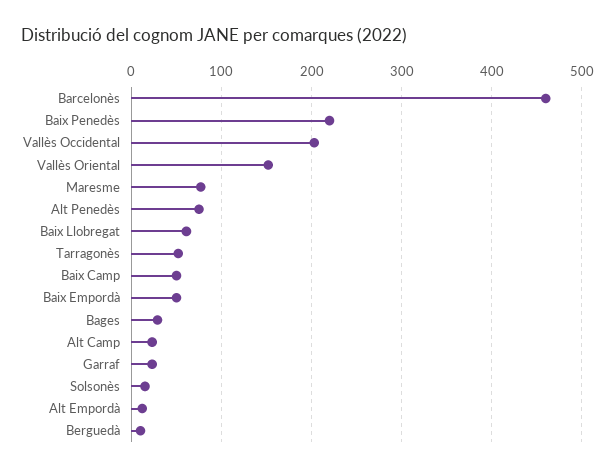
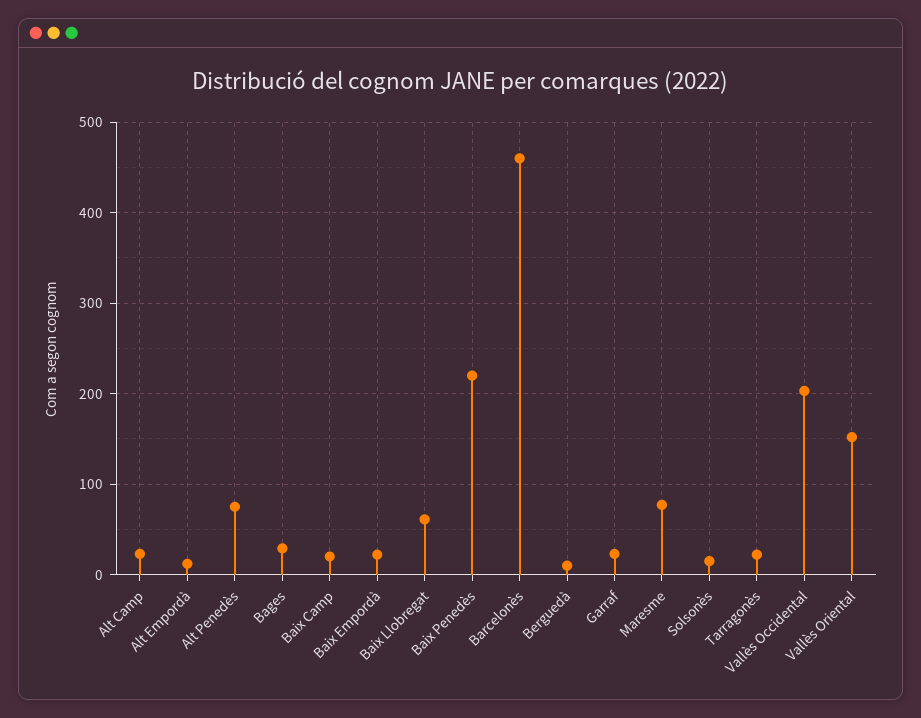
  {
    "Barcelonès": 460,
    "Baix Penedès": 220,
    "Vallès Occidental": 200,
    "Vallès Oriental": 150,
    "Maresme": 80,
    "Alt Penedès": 80,
    "Baix Llobregat": 60,
-   "Tarragonès": 50,
+   "Tarragonès": 20,
-   "Baix Camp": 50,
+   "Baix Camp": 20,
-   "Baix Empordà": 50,
+   "Baix Empordà": 20,
    "Bages": 30,
    "Alt Camp": 20,
    "Garraf": 20,
    "Solsonès": 20,
    "Alt Empordà": 10,
    "Berguedà": 10
  }

